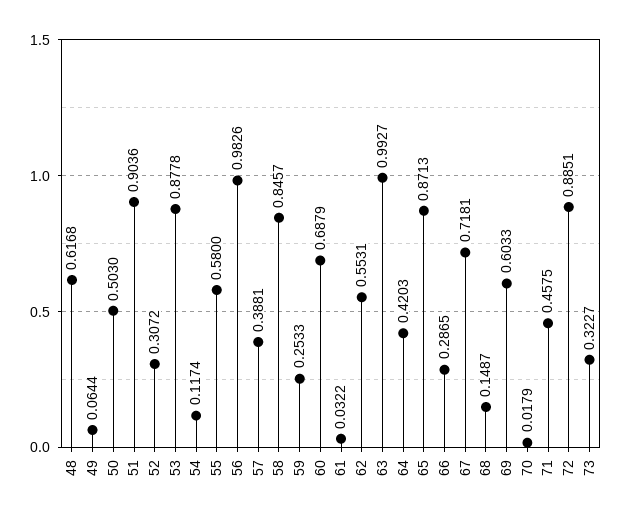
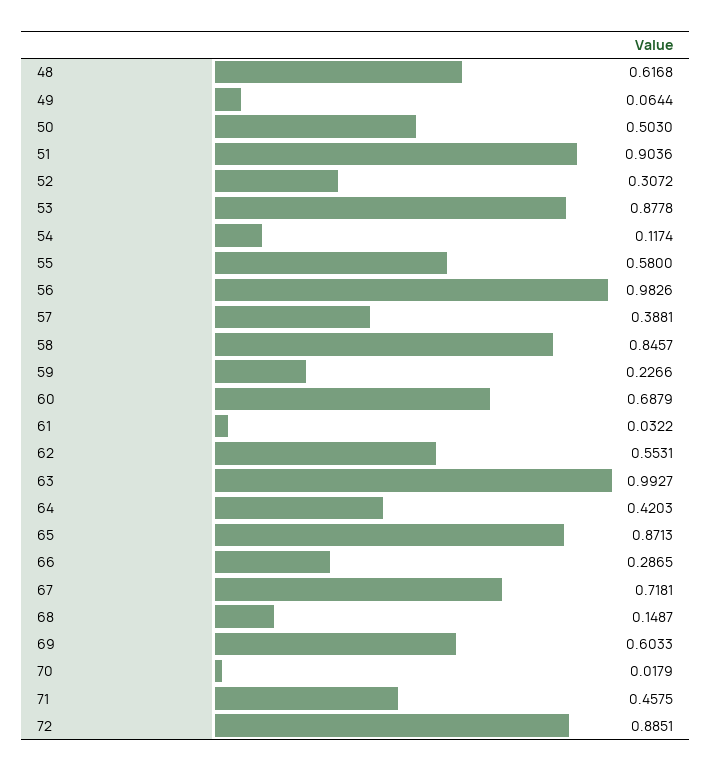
  {
    "48": 0.6168,
    "49": 0.0644,
    "50": 0.503,
    "51": 0.9036,
    "52": 0.3072,
    "53": 0.8778,
    "54": 0.1174,
    "55": 0.58,
    "56": 0.9826,
    "57": 0.3881,
    "58": 0.8457,
-   "59": 0.2533,
+   "59": 0.2266,
    "60": 0.6879,
    "61": 0.0322,
    "62": 0.5531,
    "63": 0.9927,
    "64": 0.4203,
    "65": 0.8713,
    "66": 0.2865,
    "67": 0.7181,
    "68": 0.1487,
    "69": 0.6033,
    "70": 0.0179,
    "71": 0.4575,
-   "72": 0.8851,
+   "72": 0.8851
-   "73": 0.3227
  }

